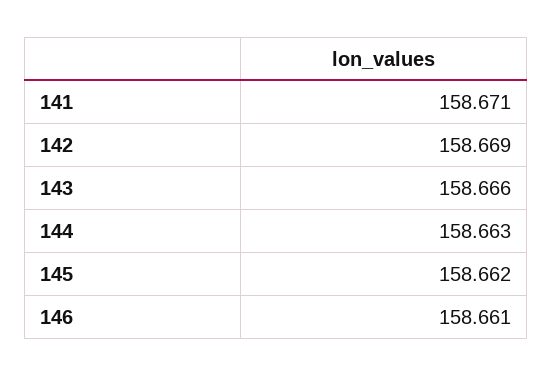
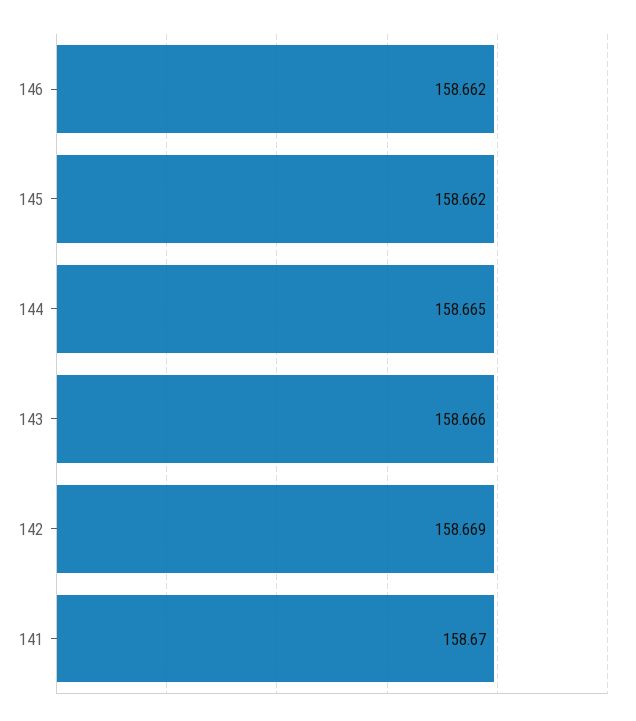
  {
-   "141": 158.671,
+   "141": 158.67,
    "142": 158.669,
    "143": 158.666,
-   "144": 158.663,
+   "144": 158.665,
    "145": 158.662,
-   "146": 158.661
+   "146": 158.662
  }

